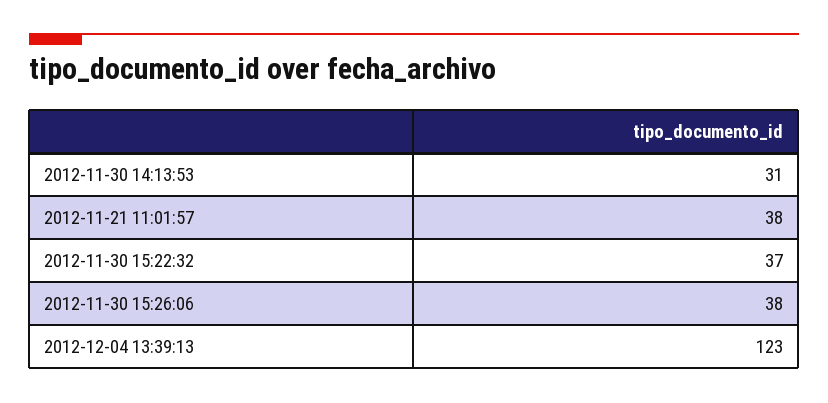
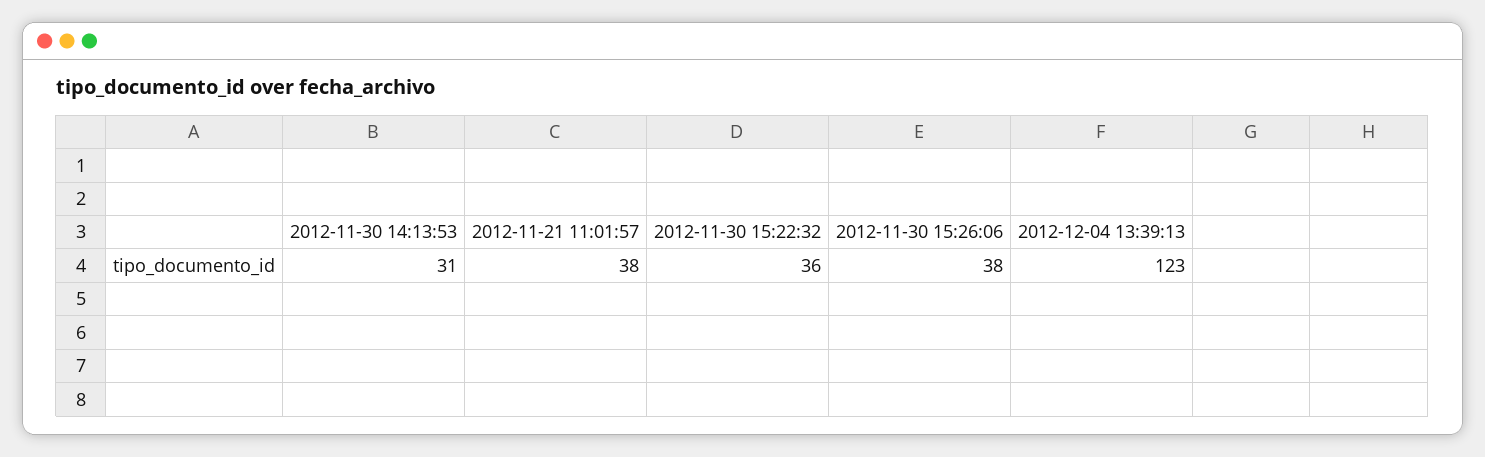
  {
    "2012-11-30 14:13:53": 31,
    "2012-11-21 11:01:57": 38,
-   "2012-11-30 15:22:32": 37,
+   "2012-11-30 15:22:32": 36,
    "2012-11-30 15:26:06": 38,
    "2012-12-04 13:39:13": 123
  }

